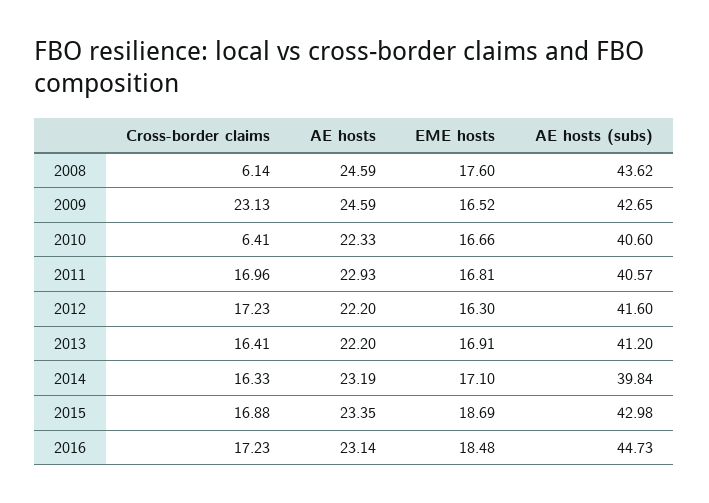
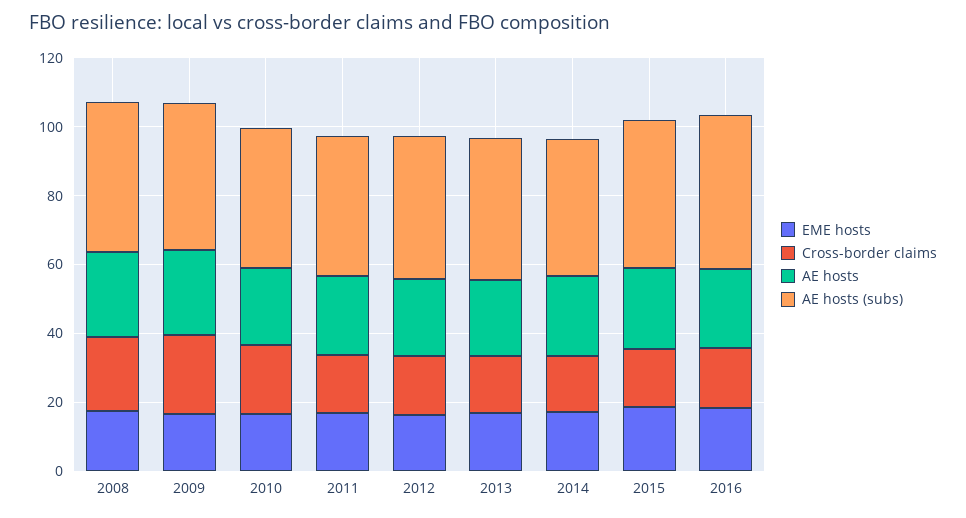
  {
    "Cross-border claims": {
-     "2008": 6.14,
+     "2008": 20,
      "2009": 23.13,
-     "2010": 6.41,
+     "2010": 20,
      "2011": 16.96,
      "2012": 17.23,
      "2013": 16.41,
      "2014": 16.33,
      "2015": 16.88,
      "2016": 17.23
    },
    "AE hosts": {
      "2008": 24.59,
      "2009": 24.59,
      "2010": 22.33,
      "2011": 22.93,
      "2012": 22.2,
      "2013": 22.2,
      "2014": 23.19,
      "2015": 23.35,
      "2016": 23.14
    },
    "EME hosts": {
      "2008": 17.6,
      "2009": 16.52,
      "2010": 16.66,
      "2011": 16.81,
      "2012": 16.3,
      "2013": 16.91,
      "2014": 17.1,
      "2015": 18.69,
      "2016": 18.48
    },
    "AE hosts (subs)": {
      "2008": 43.62,
      "2009": 42.65,
      "2010": 40.6,
      "2011": 40.57,
      "2012": 41.6,
      "2013": 41.2,
      "2014": 39.84,
      "2015": 42.98,
      "2016": 44.73
    }
  }

